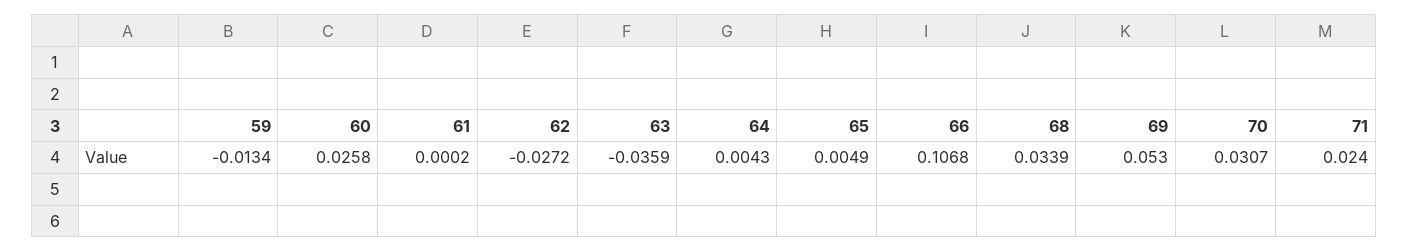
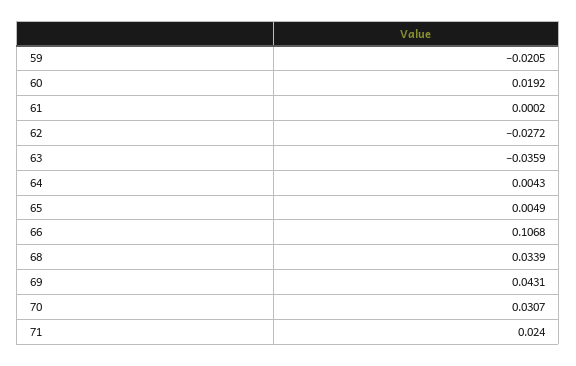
  {
-   "59": -0.0134,
+   "59": -0.0205,
-   "60": 0.0258,
+   "60": 0.0192,
    "61": 0.0002,
    "62": -0.0272,
    "63": -0.0359,
    "64": 0.0043,
    "65": 0.0049,
    "66": 0.1068,
    "68": 0.0339,
-   "69": 0.053,
+   "69": 0.0431,
    "70": 0.0307,
    "71": 0.024
  }

